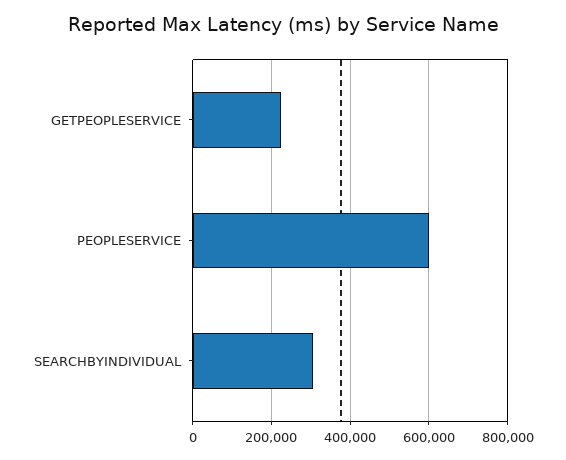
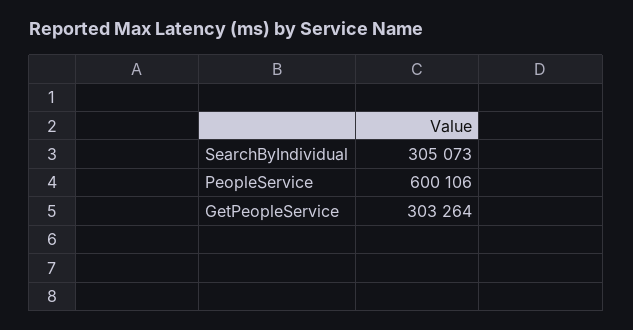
  {
-   "GETPEOPLESERVICE": 220000,
+   "GETPEOPLESERVICE": 303264,
    "PEOPLESERVICE": 600106,
    "SEARCHBYINDIVIDUAL": 305073
  }

